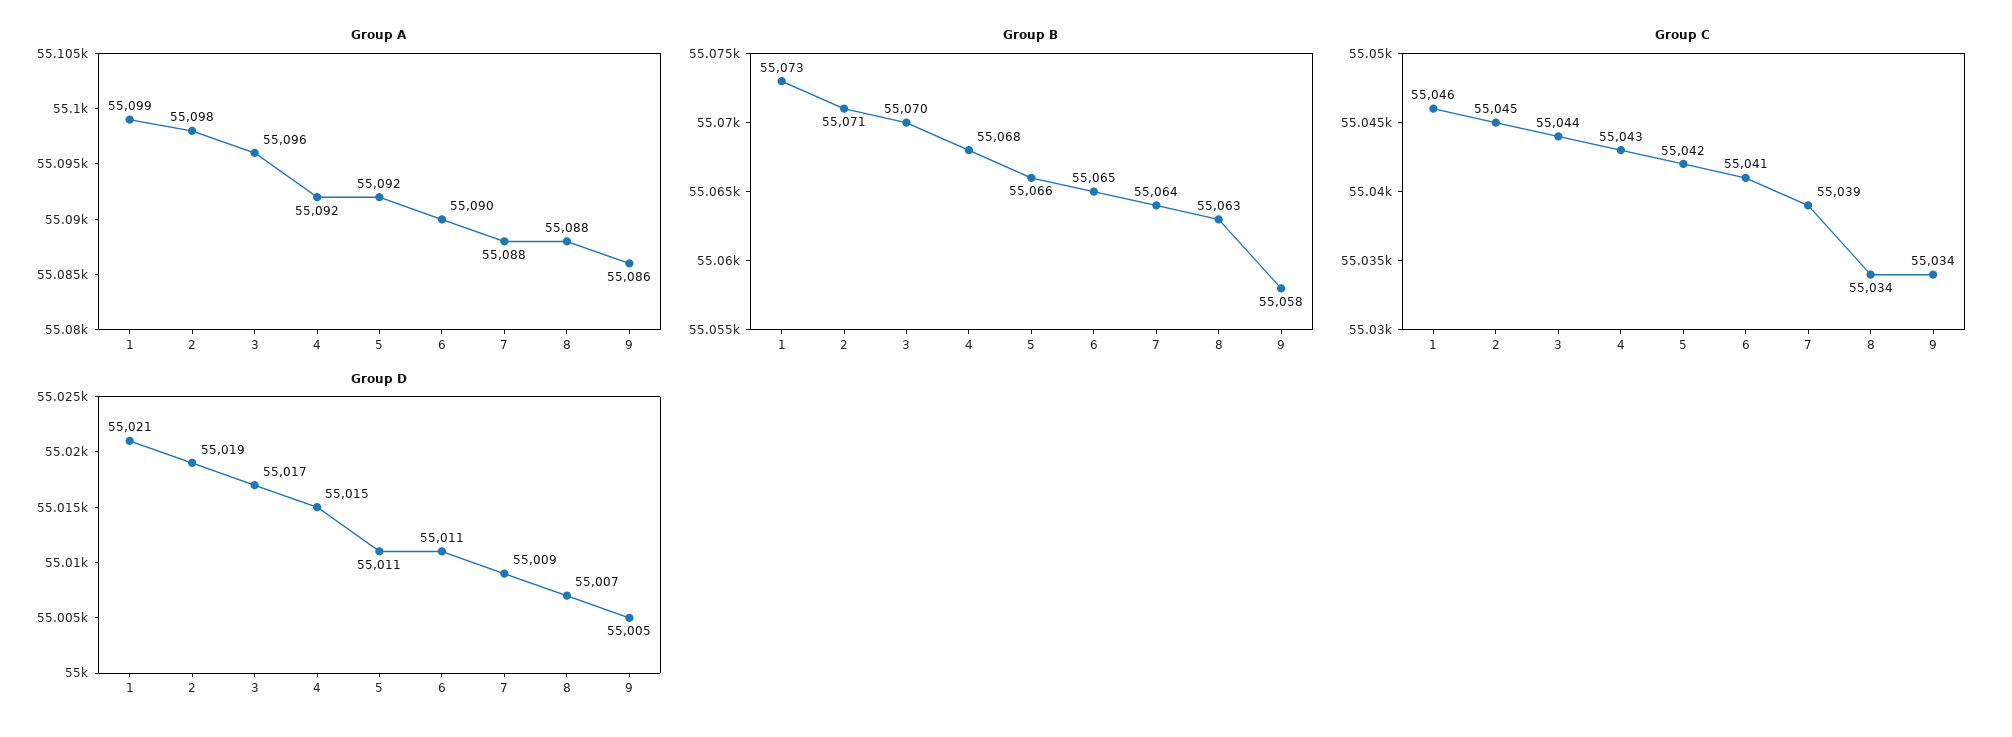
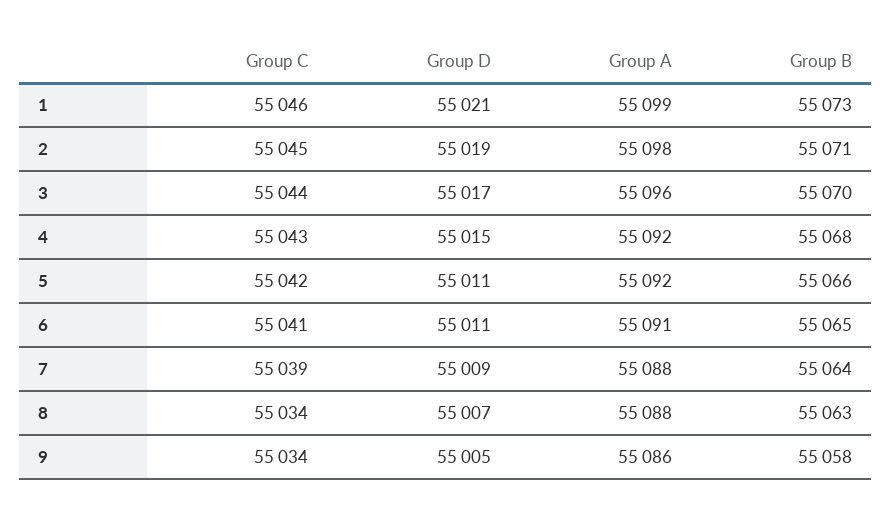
  {
    "Group A": {
      "1": 55099,
      "2": 55098,
      "3": 55096,
      "4": 55092,
      "5": 55092,
-     "6": 55090,
+     "6": 55091,
      "7": 55088,
      "8": 55088,
      "9": 55086
    },
    "Group B": {
      "1": 55073,
      "2": 55071,
      "3": 55070,
      "4": 55068,
      "5": 55066,
      "6": 55065,
      "7": 55064,
      "8": 55063,
      "9": 55058
    },
    "Group C": {
      "1": 55046,
      "2": 55045,
      "3": 55044,
      "4": 55043,
      "5": 55042,
      "6": 55041,
      "7": 55039,
      "8": 55034,
      "9": 55034
    },
    "Group D": {
      "1": 55021,
      "2": 55019,
      "3": 55017,
      "4": 55015,
      "5": 55011,
      "6": 55011,
      "7": 55009,
      "8": 55007,
      "9": 55005
    }
  }

